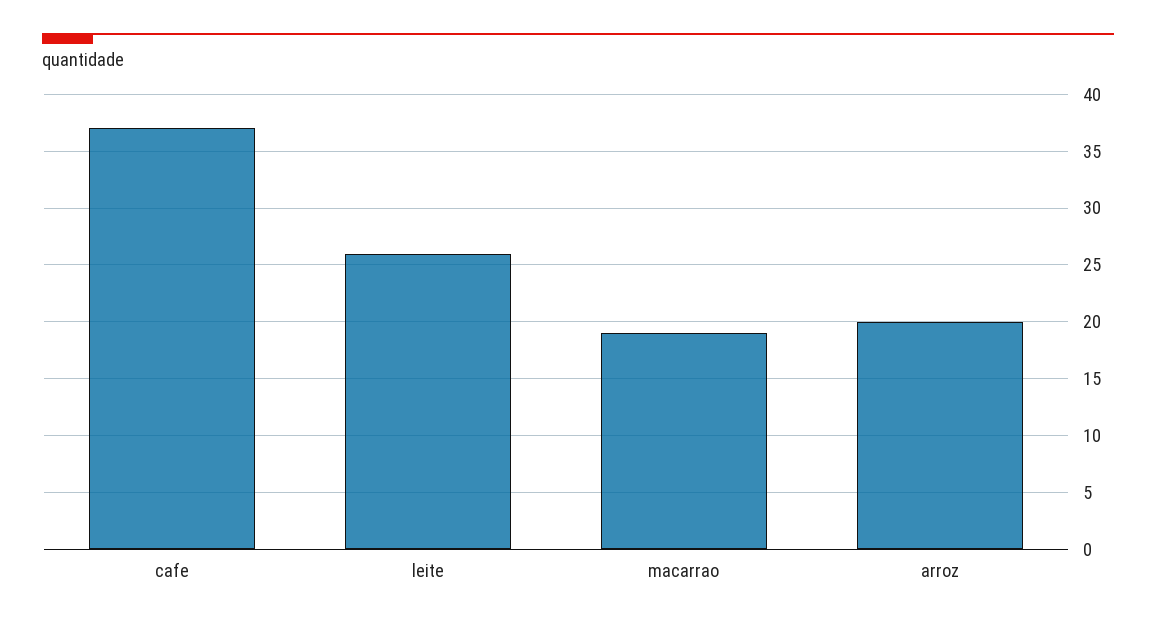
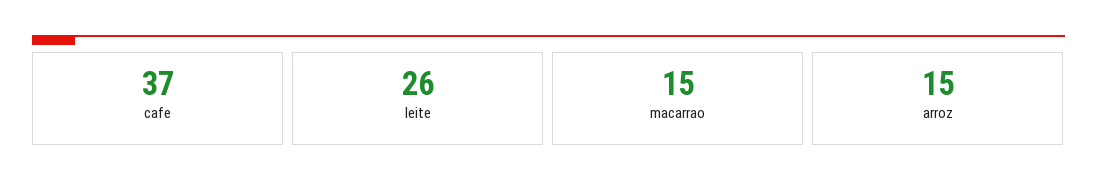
  {
    "cafe": 37,
    "leite": 26,
-   "macarrao": 19,
+   "macarrao": 15,
-   "arroz": 20
+   "arroz": 15
  }

